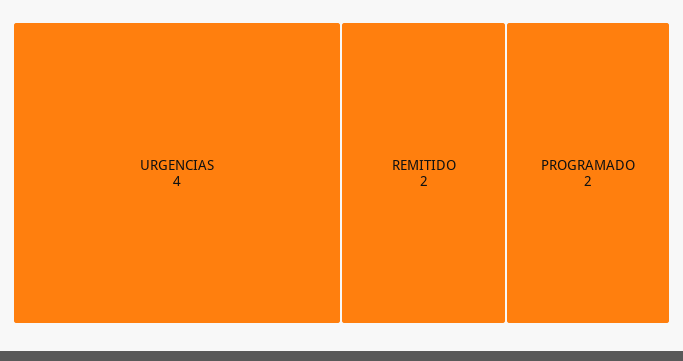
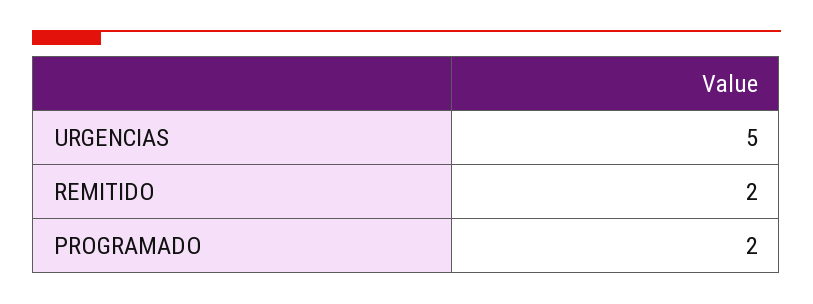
  {
-   "URGENCIAS": 4,
+   "URGENCIAS": 5,
    "REMITIDO": 2,
    "PROGRAMADO": 2
  }

